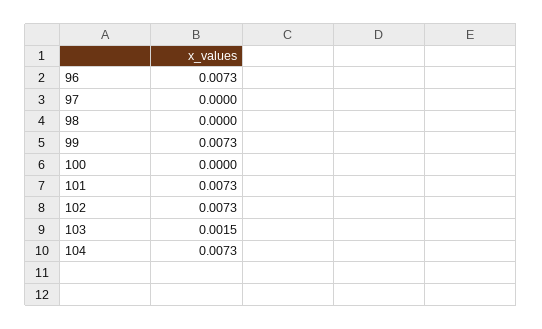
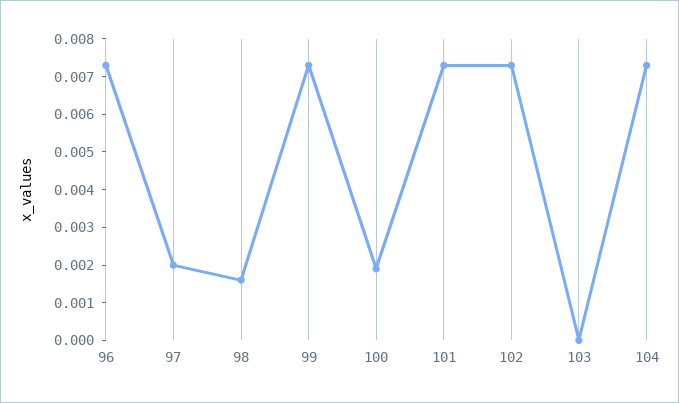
  {
    "96": 0.0073,
-   "97": 0,
+   "97": 0.002,
-   "98": 0,
+   "98": 0.0015,
    "99": 0.0073,
-   "100": 0,
+   "100": 0.002,
    "101": 0.0073,
    "102": 0.0073,
-   "103": 0.0015,
+   "103": 0,
    "104": 0.0073
  }

